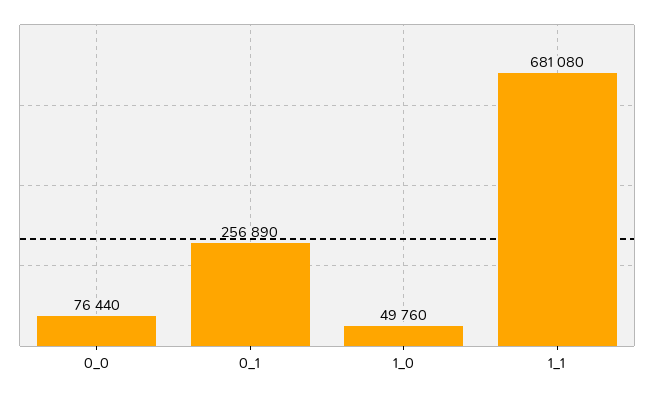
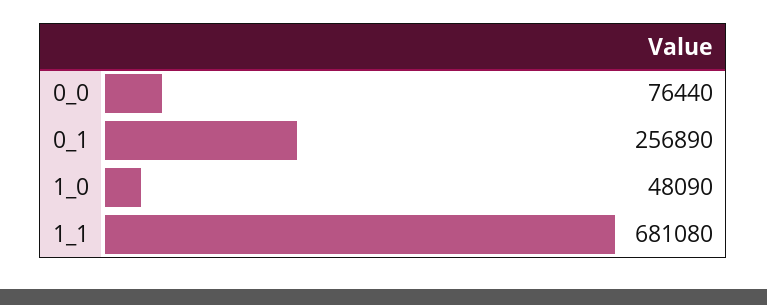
  {
    "0_0": 76440,
    "0_1": 256890,
-   "1_0": 49760,
+   "1_0": 48090,
    "1_1": 681080
  }

